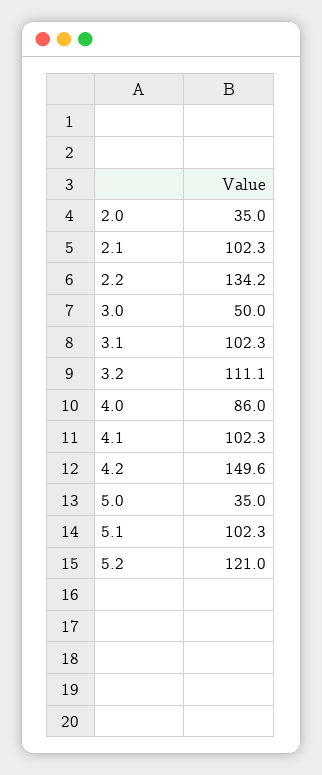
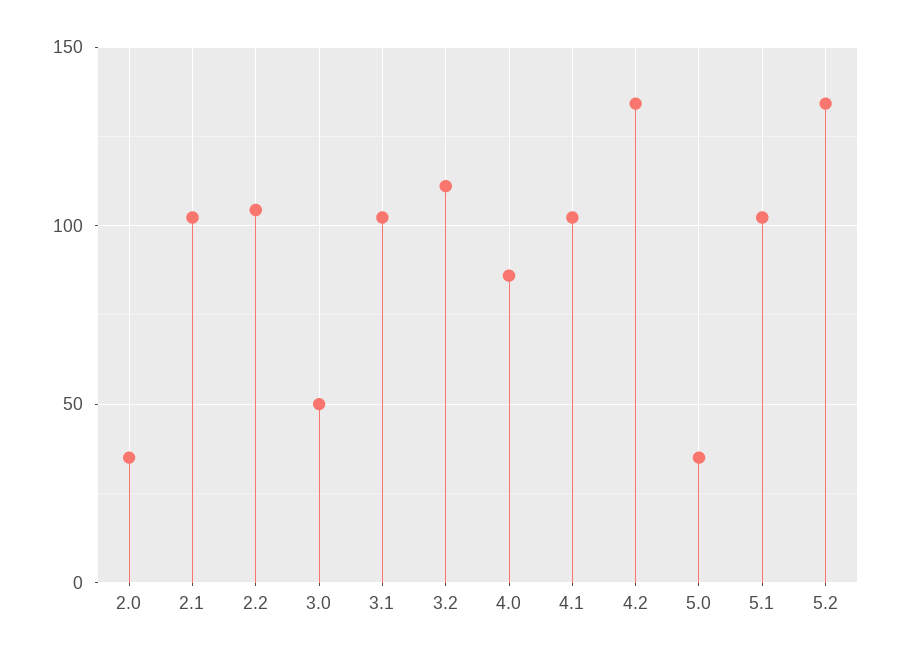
  {
    "2.0": 35,
    "2.1": 102.3,
-   "2.2": 134.2,
+   "2.2": 105,
    "3.0": 50,
    "3.1": 102.3,
    "3.2": 111.1,
    "4.0": 86,
    "4.1": 102.3,
-   "4.2": 149.6,
+   "4.2": 135,
    "5.0": 35,
    "5.1": 102.3,
-   "5.2": 121
+   "5.2": 135
  }

